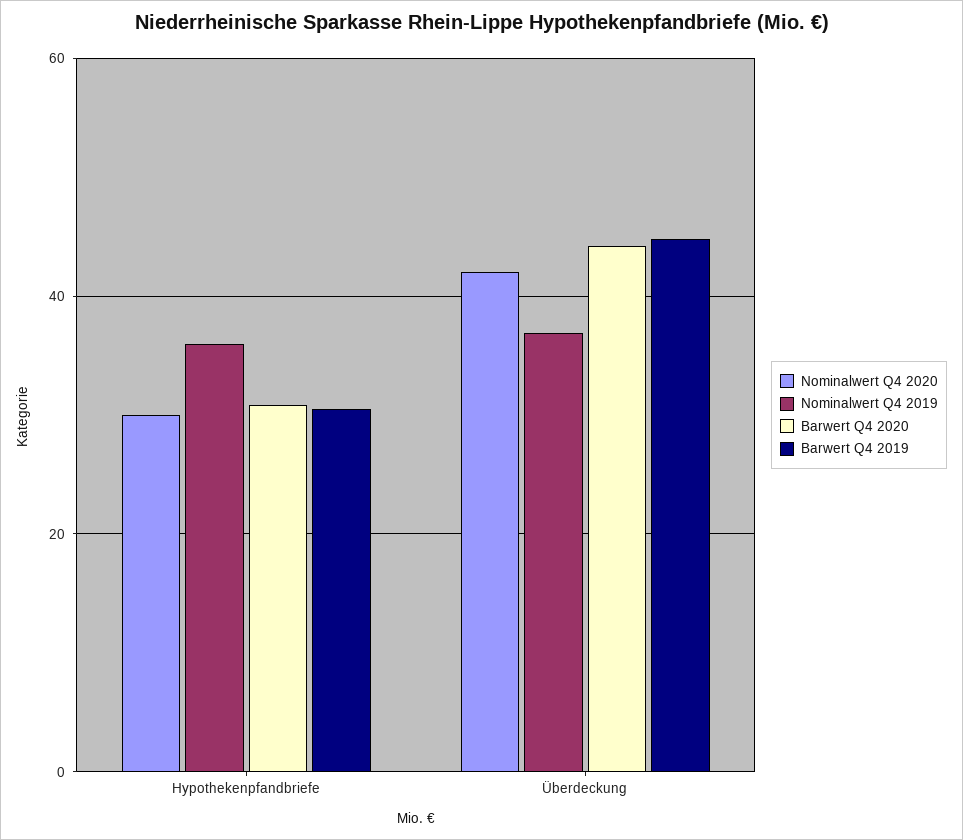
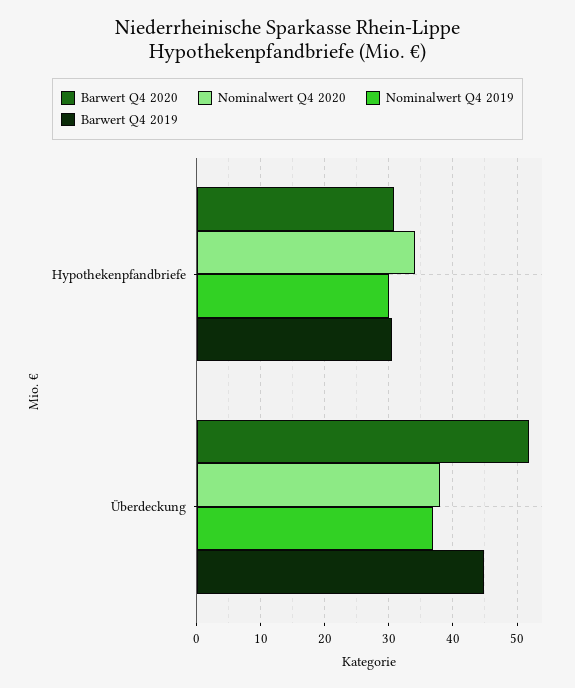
  {
    "Nominalwert Q4 2020": {
-     "Hypothekenpfandbriefe": 30,
+     "Hypothekenpfandbriefe": 34,
-     "Überdeckung": 42
+     "Überdeckung": 38
    },
    "Nominalwert Q4 2019": {
-     "Hypothekenpfandbriefe": 36,
+     "Hypothekenpfandbriefe": 30,
      "Überdeckung": 37
    },
    "Barwert Q4 2020": {
      "Hypothekenpfandbriefe": 31,
-     "Überdeckung": 44
+     "Überdeckung": 52
    },
    "Barwert Q4 2019": {
      "Hypothekenpfandbriefe": 31,
      "Überdeckung": 45
    }
  }

